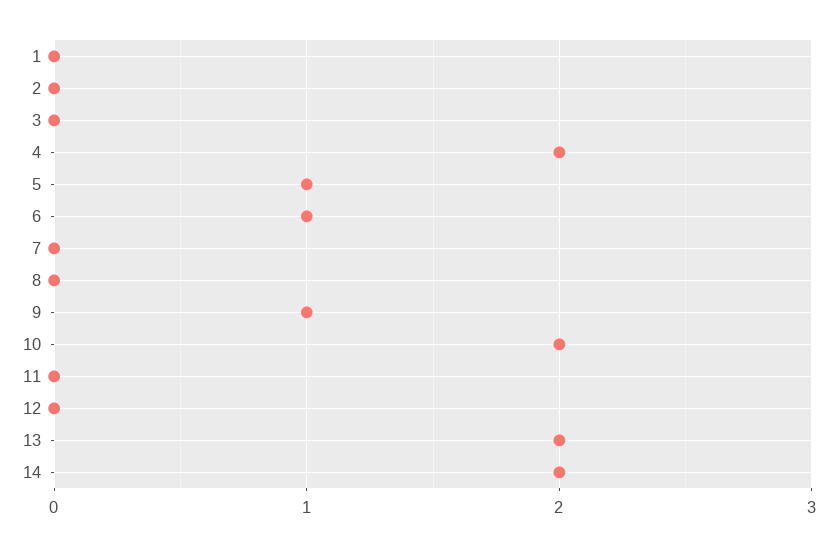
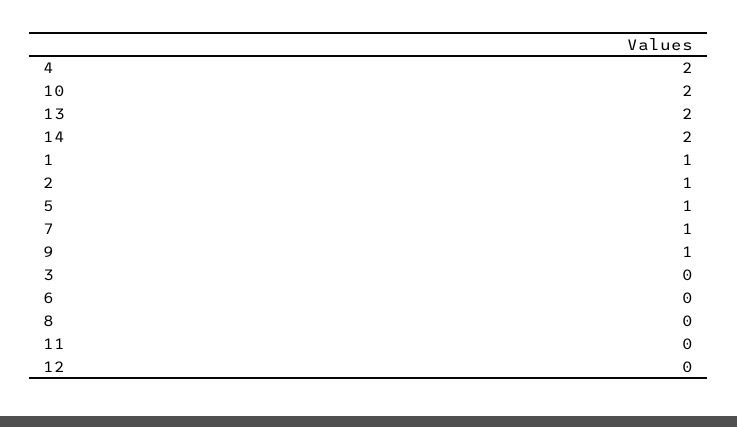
  {
-   "1": 0,
+   "1": 1,
-   "2": 0,
+   "2": 1,
    "3": 0,
    "4": 2,
    "5": 1,
-   "6": 1,
+   "6": 0,
-   "7": 0,
+   "7": 1,
    "8": 0,
    "9": 1,
    "10": 2,
    "11": 0,
    "12": 0,
    "13": 2,
    "14": 2
  }

